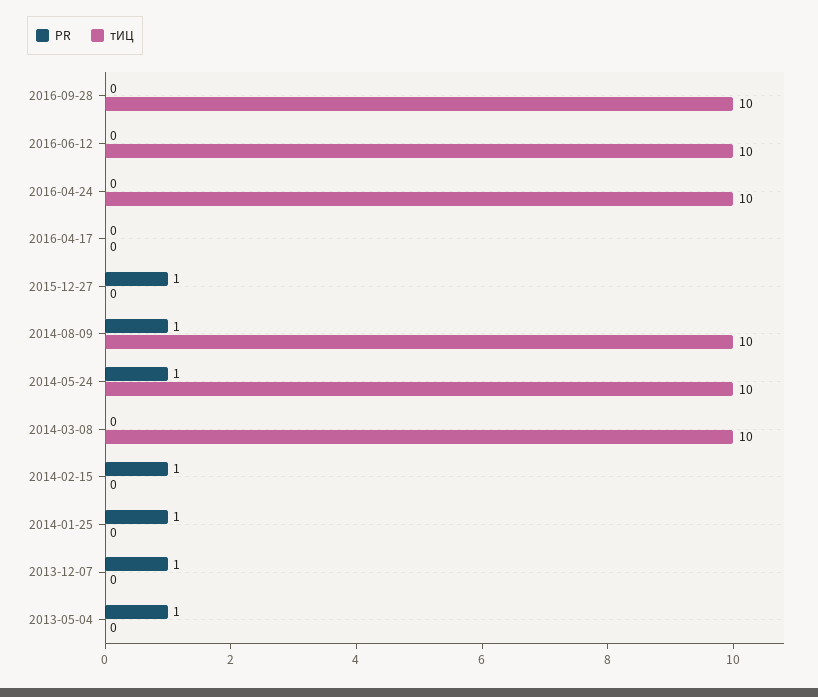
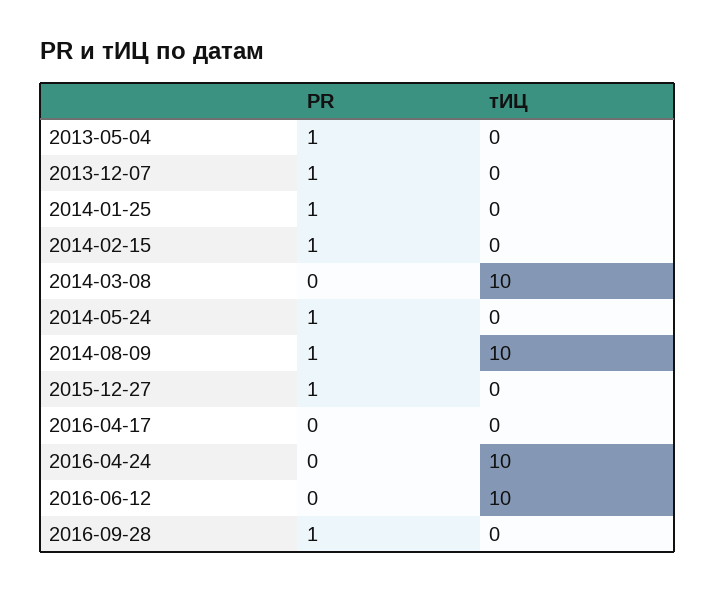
  {
    "PR": {
-     "2016-09-28": 0,
+     "2016-09-28": 1,
      "2016-06-12": 0,
      "2016-04-24": 0,
      "2016-04-17": 0,
      "2015-12-27": 1,
      "2014-08-09": 1,
      "2014-05-24": 1,
      "2014-03-08": 0,
      "2014-02-15": 1,
      "2014-01-25": 1,
      "2013-12-07": 1,
      "2013-05-04": 1
    },
    "тИЦ": {
-     "2016-09-28": 10,
+     "2016-09-28": 0,
      "2016-06-12": 10,
      "2016-04-24": 10,
      "2016-04-17": 0,
      "2015-12-27": 0,
      "2014-08-09": 10,
-     "2014-05-24": 10,
+     "2014-05-24": 0,
      "2014-03-08": 10,
      "2014-02-15": 0,
      "2014-01-25": 0,
      "2013-12-07": 0,
      "2013-05-04": 0
    }
  }

